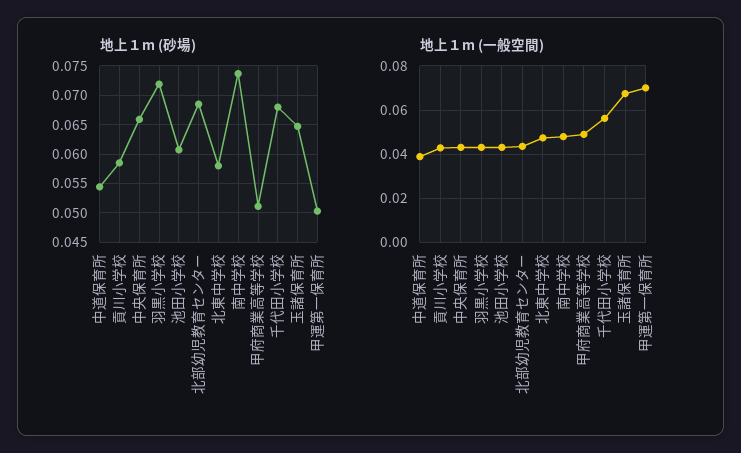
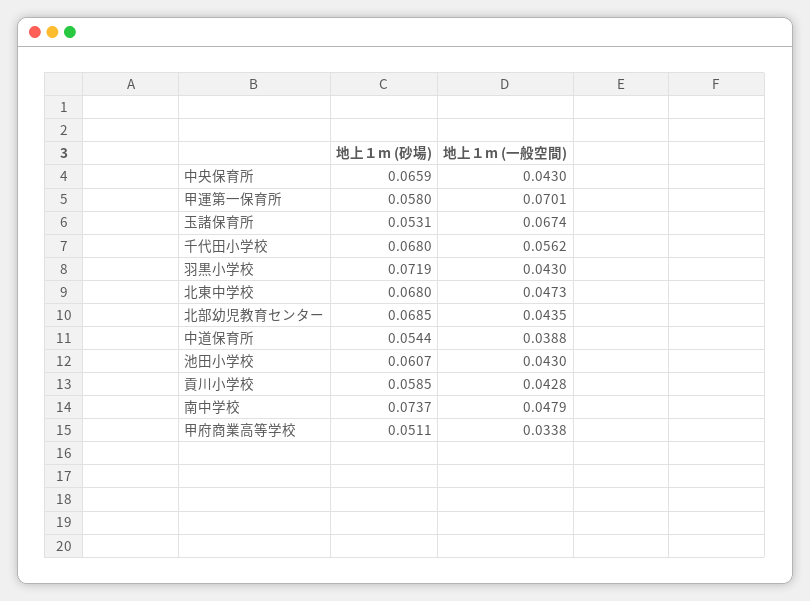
  {
    "地上１m (砂場)": {
      "中道保育所": 0.0544,
      "貢川小学校": 0.0585,
      "中央保育所": 0.0659,
      "羽黒小学校": 0.0719,
      "池田小学校": 0.0607,
      "北部幼児教育センター": 0.0685,
-     "北東中学校": 0.0575,
+     "北東中学校": 0.068,
      "南中学校": 0.0737,
      "甲府商業高等学校": 0.0511,
      "千代田小学校": 0.068,
-     "玉諸保育所": 0.065,
+     "玉諸保育所": 0.0531,
-     "甲運第一保育所": 0.05
+     "甲運第一保育所": 0.058
    },
    "地上１m (一般空間)": {
      "中道保育所": 0.0388,
      "貢川小学校": 0.0428,
      "中央保育所": 0.043,
      "羽黒小学校": 0.043,
      "池田小学校": 0.043,
      "北部幼児教育センター": 0.0435,
      "北東中学校": 0.0473,
      "南中学校": 0.0479,
-     "甲府商業高等学校": 0.05,
+     "甲府商業高等学校": 0.0338,
      "千代田小学校": 0.0562,
      "玉諸保育所": 0.0674,
      "甲運第一保育所": 0.0701
    }
  }

